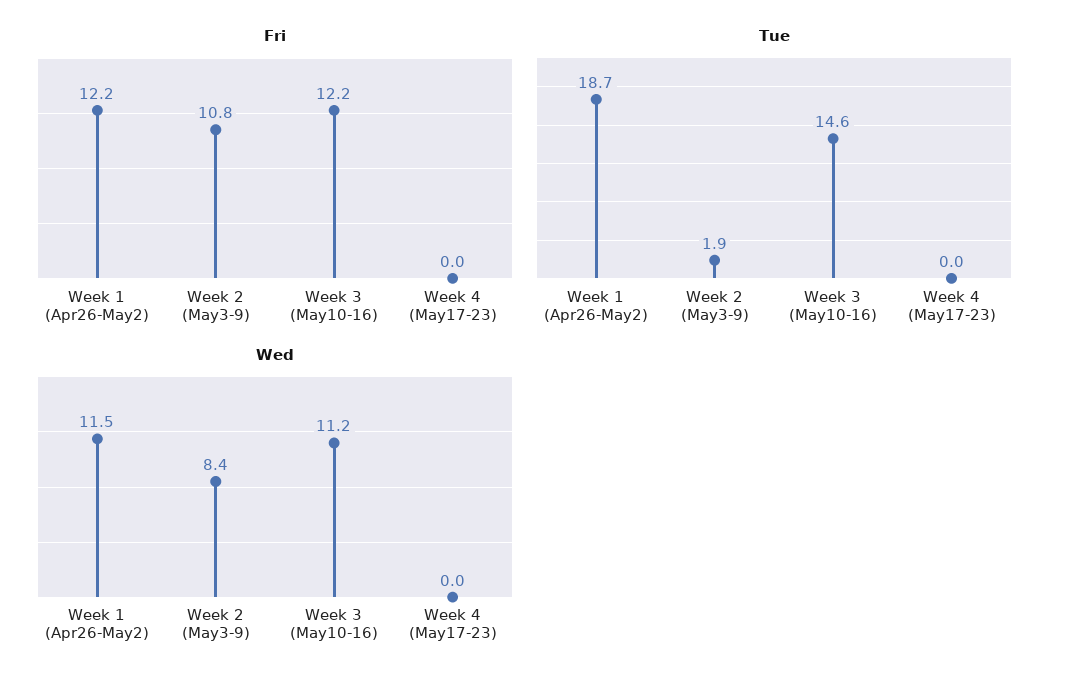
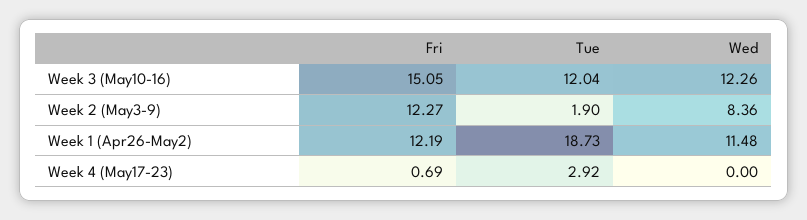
  {
    "Fri": {
      "Week 1 (Apr26-May2)": 12.19,
-     "Week 2 (May3-9)": 10.8,
+     "Week 2 (May3-9)": 12.27,
-     "Week 3 (May10-16)": 12.2,
+     "Week 3 (May10-16)": 15.05,
-     "Week 4 (May17-23)": 0
+     "Week 4 (May17-23)": 0.69
    },
    "Tue": {
      "Week 1 (Apr26-May2)": 18.73,
      "Week 2 (May3-9)": 1.9,
-     "Week 3 (May10-16)": 14.6,
+     "Week 3 (May10-16)": 12.04,
-     "Week 4 (May17-23)": 0
+     "Week 4 (May17-23)": 2.92
    },
    "Wed": {
      "Week 1 (Apr26-May2)": 11.48,
      "Week 2 (May3-9)": 8.36,
-     "Week 3 (May10-16)": 11.2,
+     "Week 3 (May10-16)": 12.26,
      "Week 4 (May17-23)": 0
    }
  }

